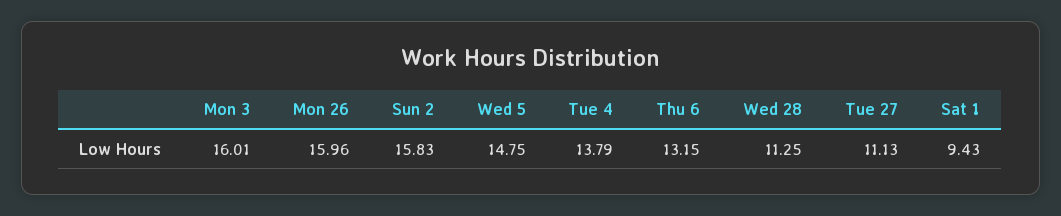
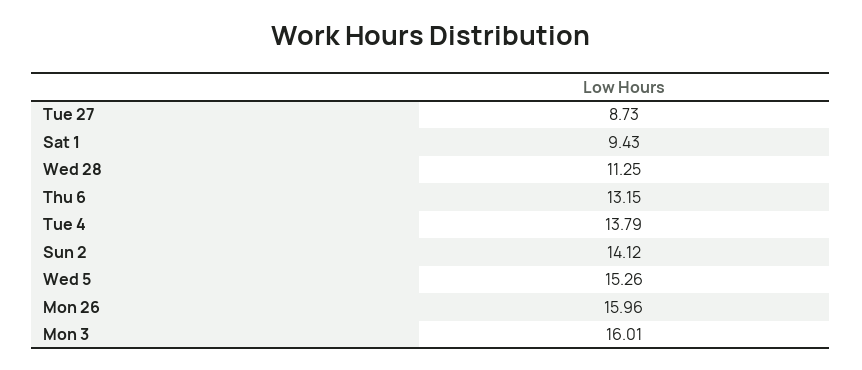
  {
    "Mon 3": 16.01,
    "Mon 26": 15.96,
-   "Sun 2": 15.83,
+   "Sun 2": 14.12,
-   "Wed 5": 14.75,
+   "Wed 5": 15.26,
    "Tue 4": 13.79,
    "Thu 6": 13.15,
    "Wed 28": 11.25,
-   "Tue 27": 11.13,
+   "Tue 27": 8.73,
    "Sat 1": 9.43
  }

